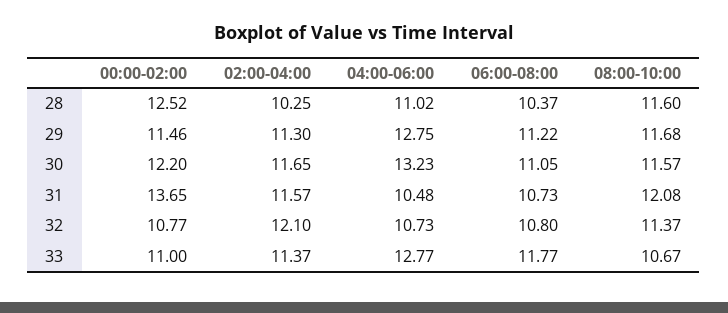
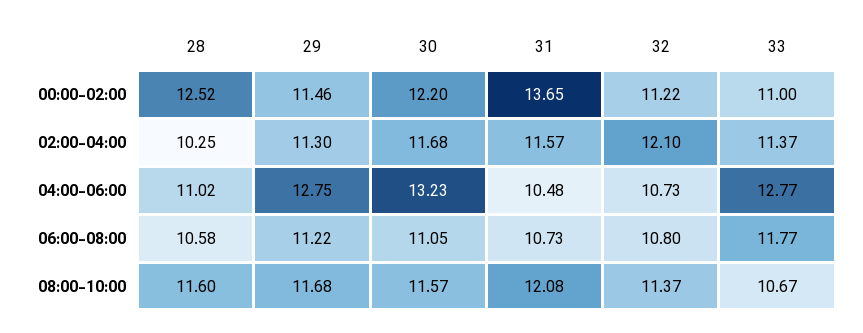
  {
    "00:00-02:00": {
      "28": 12.52,
      "29": 11.46,
      "30": 12.2,
      "31": 13.65,
-     "32": 10.77,
+     "32": 11.22,
      "33": 11
    },
    "02:00-04:00": {
      "28": 10.25,
      "29": 11.3,
-     "30": 11.65,
+     "30": 11.68,
      "31": 11.57,
      "32": 12.1,
      "33": 11.37
    },
    "04:00-06:00": {
      "28": 11.02,
      "29": 12.75,
      "30": 13.23,
      "31": 10.48,
      "32": 10.73,
      "33": 12.77
    },
    "06:00-08:00": {
-     "28": 10.37,
+     "28": 10.58,
      "29": 11.22,
      "30": 11.05,
      "31": 10.73,
      "32": 10.8,
      "33": 11.77
    },
    "08:00-10:00": {
      "28": 11.6,
      "29": 11.68,
      "30": 11.57,
      "31": 12.08,
      "32": 11.37,
      "33": 10.67
    }
  }

